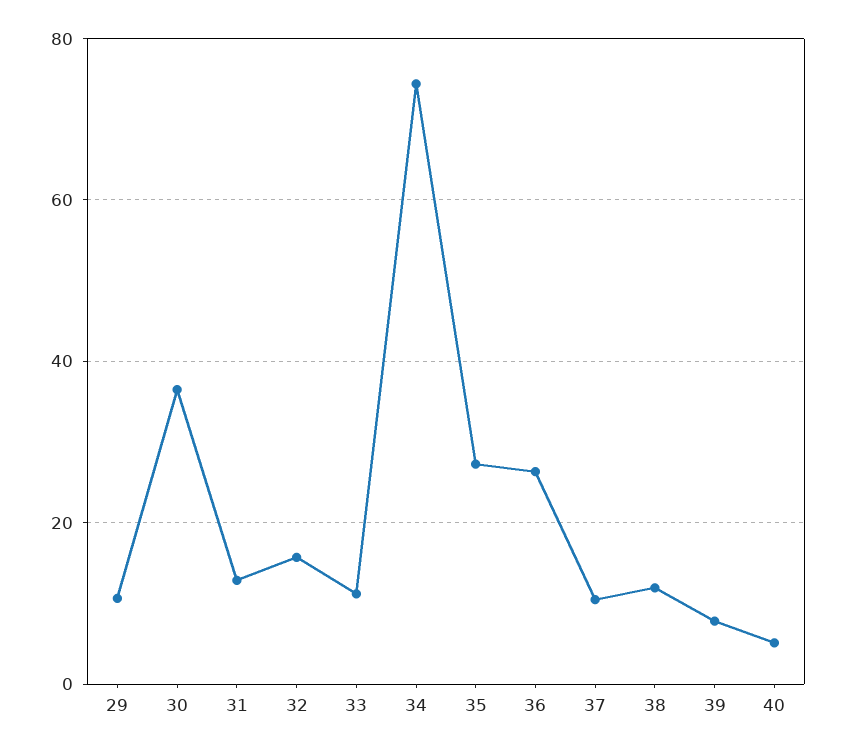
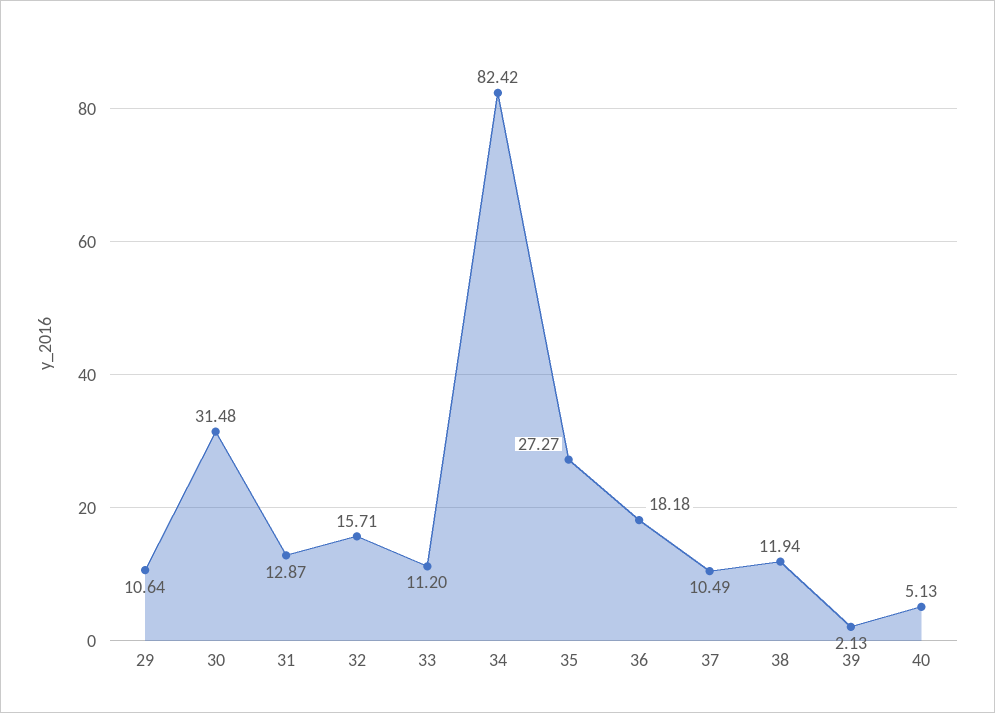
  {
    "29": 10.64,
-   "30": 36,
+   "30": 31.48,
    "31": 12.87,
    "32": 15.71,
    "33": 11.2,
-   "34": 74,
+   "34": 82.42,
    "35": 27.27,
-   "36": 26,
+   "36": 18.18,
    "37": 10.49,
    "38": 11.94,
-   "39": 8,
+   "39": 2.13,
    "40": 5.13
  }

